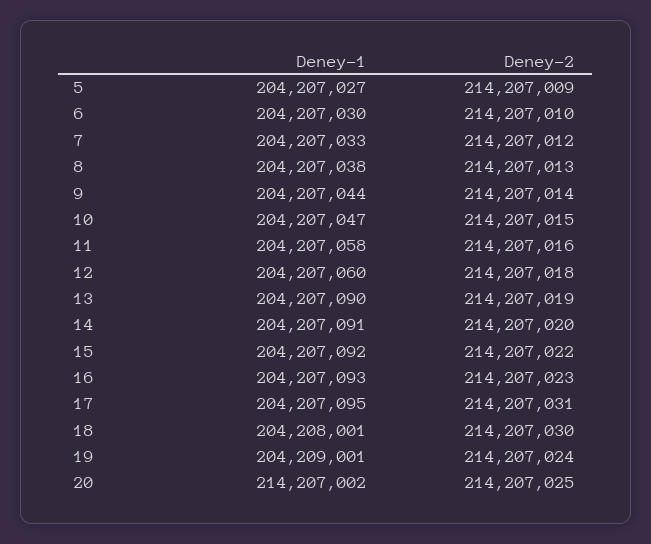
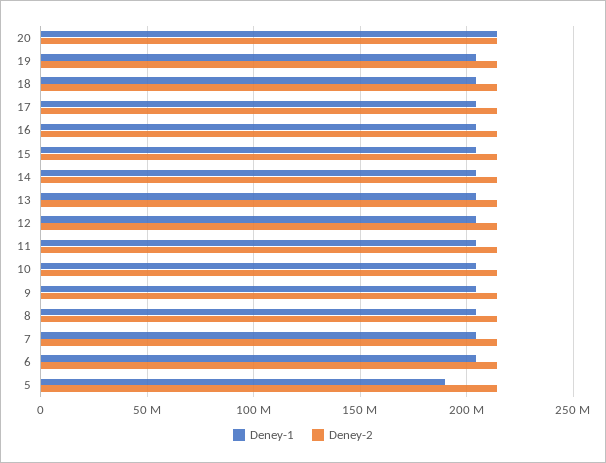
  {
    "Deney-1": {
-     "5": 204207027,
+     "5": 190000000,
      "6": 204207030,
      "7": 204207033,
      "8": 204207038,
      "9": 204207044,
      "10": 204207047,
      "11": 204207058,
      "12": 204207060,
      "13": 204207090,
      "14": 204207091,
      "15": 204207092,
      "16": 204207093,
      "17": 204207095,
      "18": 204208001,
      "19": 204209001,
      "20": 214207002
    },
    "Deney-2": {
      "5": 214207009,
      "6": 214207010,
      "7": 214207012,
      "8": 214207013,
      "9": 214207014,
      "10": 214207015,
      "11": 214207016,
      "12": 214207018,
      "13": 214207019,
      "14": 214207020,
      "15": 214207022,
      "16": 214207023,
      "17": 214207031,
      "18": 214207030,
      "19": 214207024,
      "20": 214207025
    }
  }

